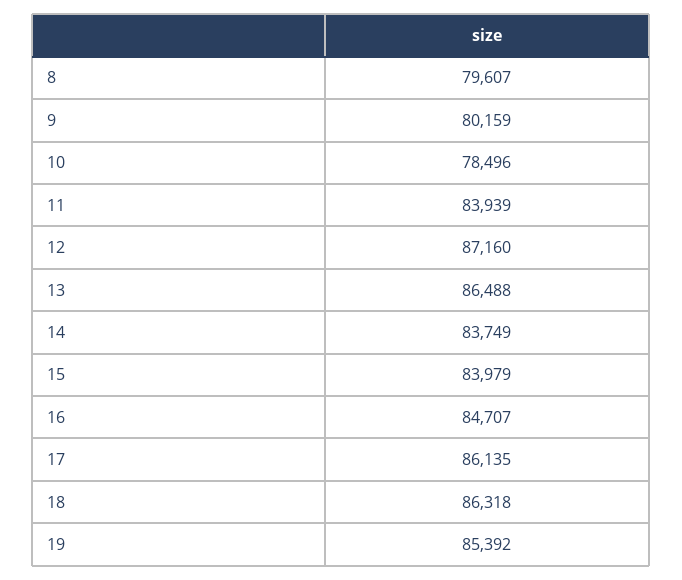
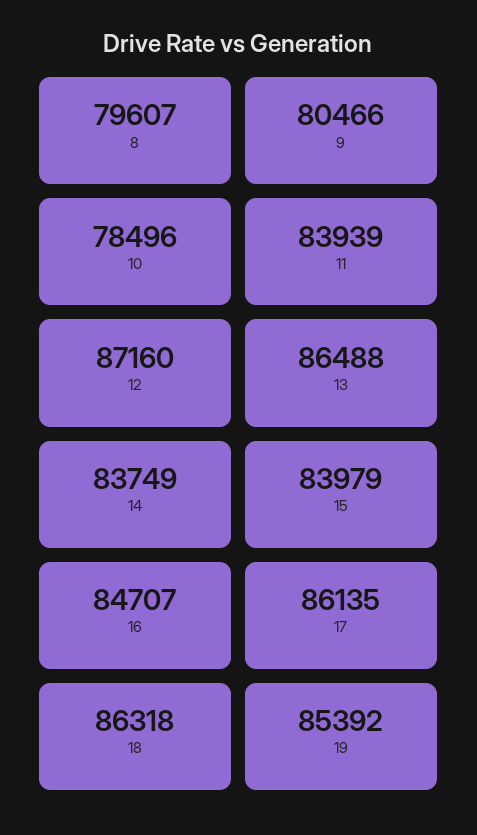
  {
    "8": 79607,
-   "9": 80159,
+   "9": 80466,
    "10": 78496,
    "11": 83939,
    "12": 87160,
    "13": 86488,
    "14": 83749,
    "15": 83979,
    "16": 84707,
    "17": 86135,
    "18": 86318,
    "19": 85392
  }

